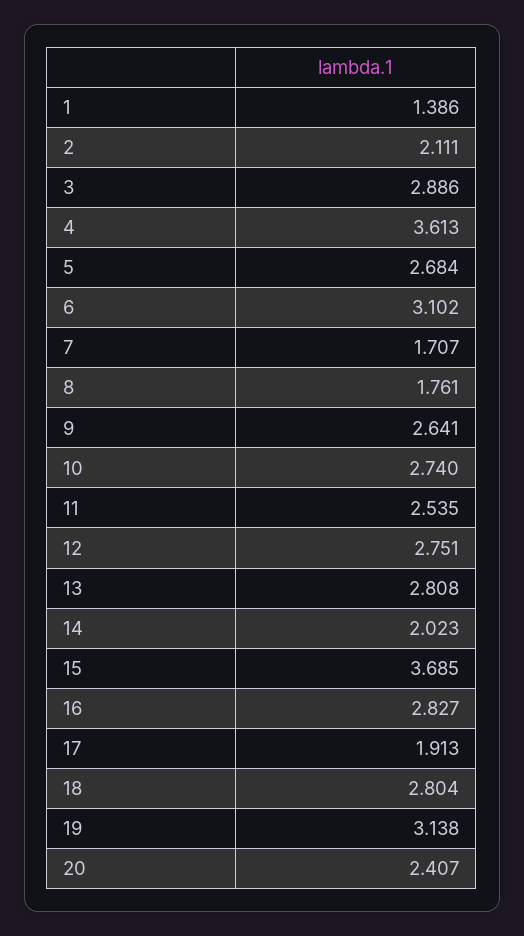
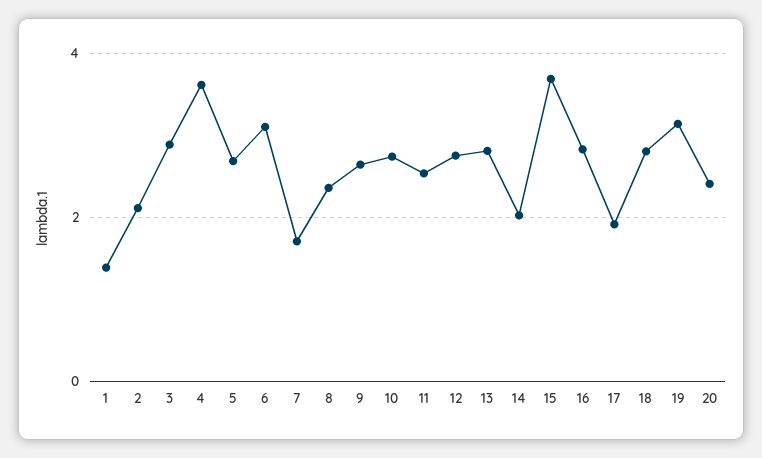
  {
    "1": 1.386,
    "2": 2.111,
    "3": 2.886,
    "4": 3.613,
    "5": 2.684,
    "6": 3.102,
    "7": 1.707,
-   "8": 1.761,
+   "8": 2.4,
    "9": 2.641,
    "10": 2.74,
    "11": 2.535,
    "12": 2.751,
    "13": 2.808,
    "14": 2.023,
    "15": 3.685,
    "16": 2.827,
    "17": 1.913,
    "18": 2.804,
    "19": 3.138,
    "20": 2.407
  }

